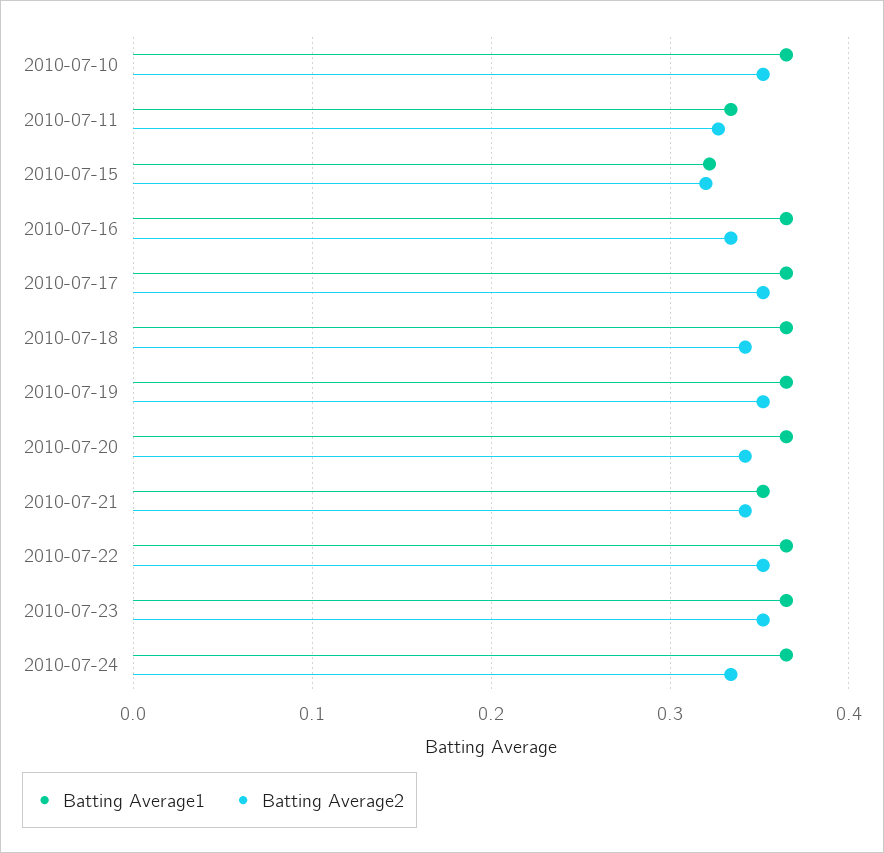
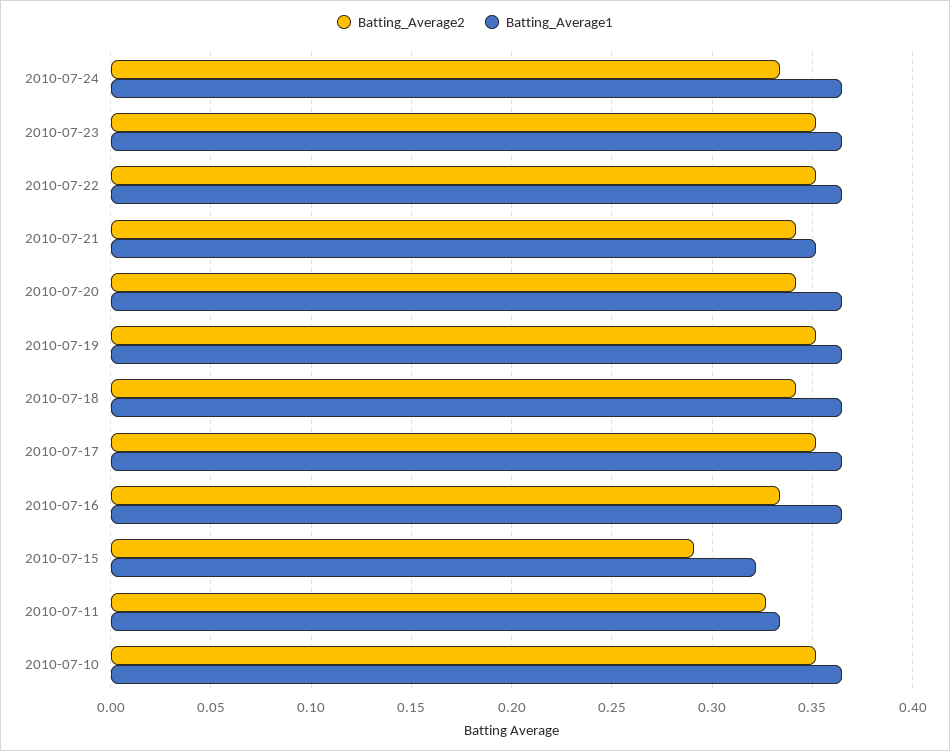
  {
    "Batting Average1": {
      "2010-07-10": 0.365,
      "2010-07-11": 0.335,
      "2010-07-15": 0.32,
      "2010-07-16": 0.365,
      "2010-07-17": 0.365,
      "2010-07-18": 0.365,
      "2010-07-19": 0.365,
      "2010-07-20": 0.365,
      "2010-07-21": 0.35,
      "2010-07-22": 0.365,
      "2010-07-23": 0.365,
      "2010-07-24": 0.365
    },
    "Batting Average2": {
      "2010-07-10": 0.35,
      "2010-07-11": 0.325,
-     "2010-07-15": 0.32,
+     "2010-07-15": 0.29,
      "2010-07-16": 0.335,
      "2010-07-17": 0.35,
      "2010-07-18": 0.34,
      "2010-07-19": 0.35,
      "2010-07-20": 0.34,
      "2010-07-21": 0.34,
      "2010-07-22": 0.35,
      "2010-07-23": 0.35,
      "2010-07-24": 0.335
    }
  }

